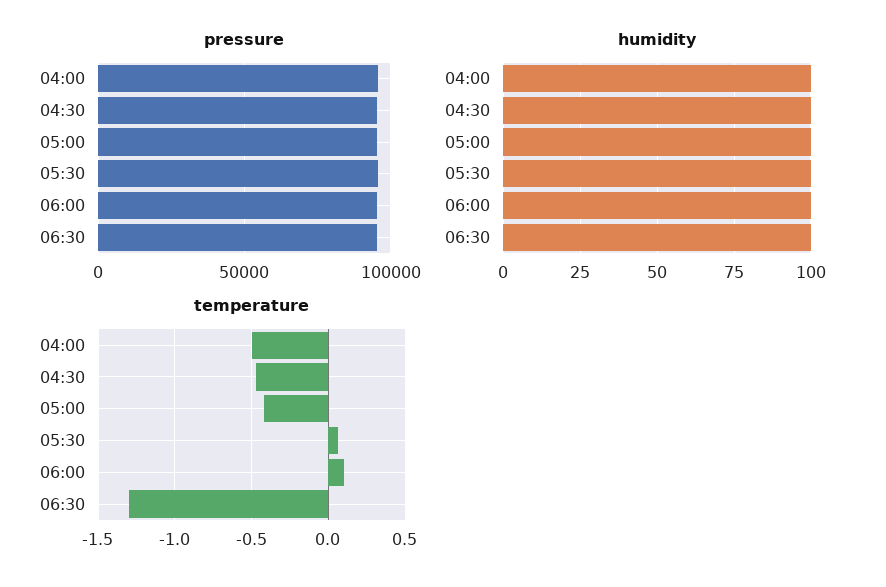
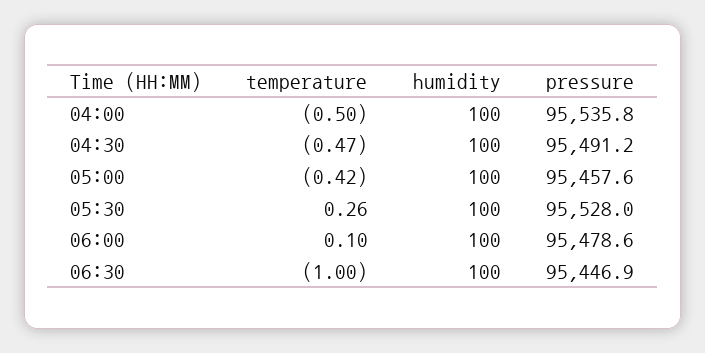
  {
    "pressure": {
      "04:00": 95535.8,
      "04:30": 95491.2,
      "05:00": 95457.6,
      "05:30": 95528,
      "06:00": 95478.6,
      "06:30": 95446.9
    },
    "humidity": {
      "04:00": 100,
      "04:30": 100,
      "05:00": 100,
      "05:30": 100,
      "06:00": 100,
      "06:30": 100
    },
    "temperature": {
      "04:00": -0.5,
      "04:30": -0.47,
      "05:00": -0.42,
-     "05:30": 0.05,
+     "05:30": 0.26,
      "06:00": 0.1,
-     "06:30": -1.3
+     "06:30": -1
    }
  }

